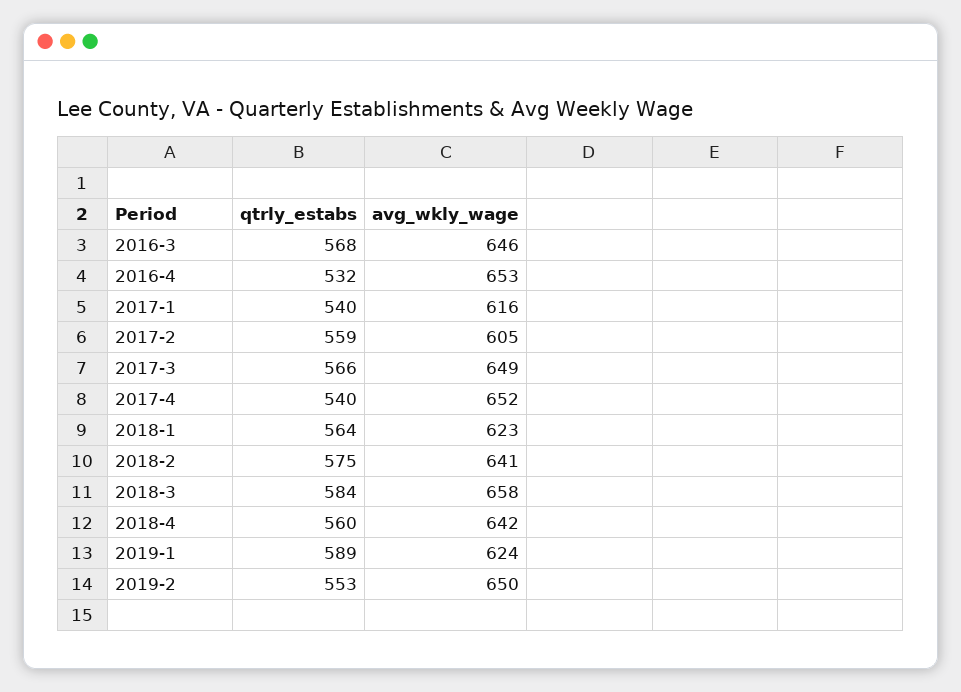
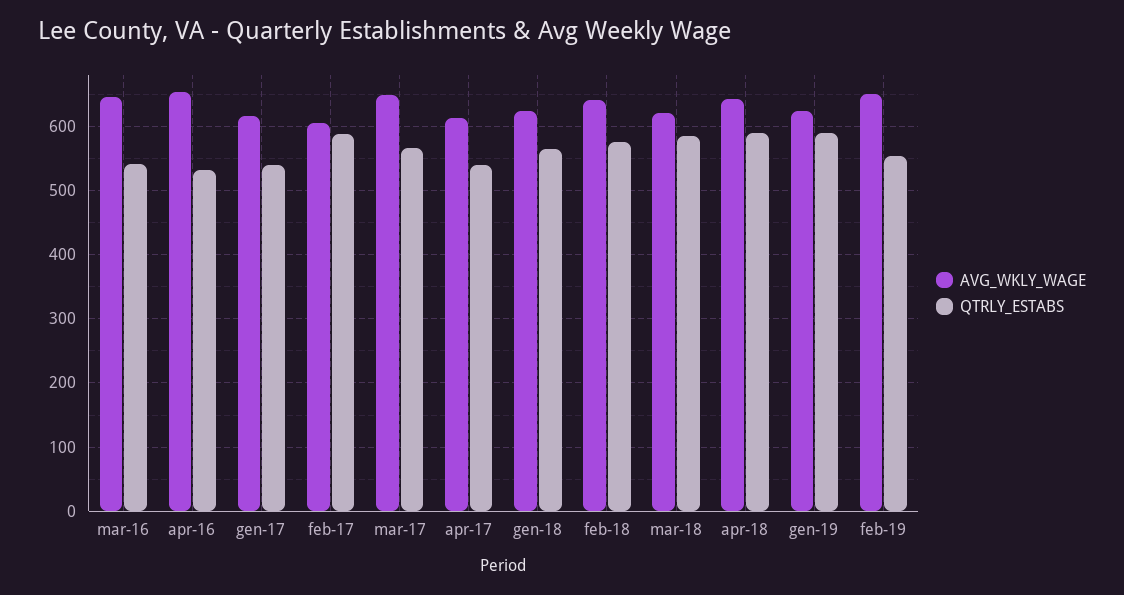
  {
    "qtrly_estabs": {
-     "2016-3": 568,
+     "2016-3": 540,
      "2016-4": 532,
      "2017-1": 540,
-     "2017-2": 559,
+     "2017-2": 590,
      "2017-3": 566,
      "2017-4": 540,
      "2018-1": 564,
      "2018-2": 575,
      "2018-3": 584,
-     "2018-4": 560,
+     "2018-4": 590,
      "2019-1": 589,
      "2019-2": 553
    },
    "avg_wkly_wage": {
      "2016-3": 646,
      "2016-4": 653,
      "2017-1": 616,
      "2017-2": 605,
      "2017-3": 649,
-     "2017-4": 652,
+     "2017-4": 610,
      "2018-1": 623,
      "2018-2": 641,
-     "2018-3": 658,
+     "2018-3": 620,
      "2018-4": 642,
      "2019-1": 624,
      "2019-2": 650
    }
  }

